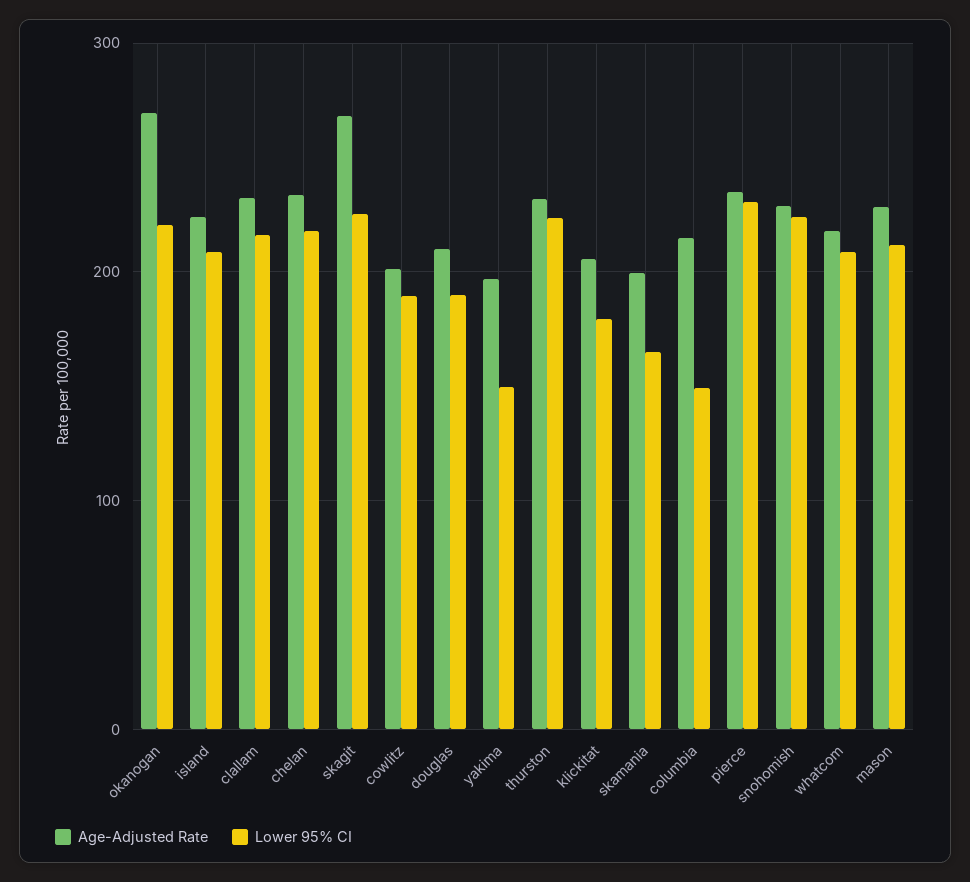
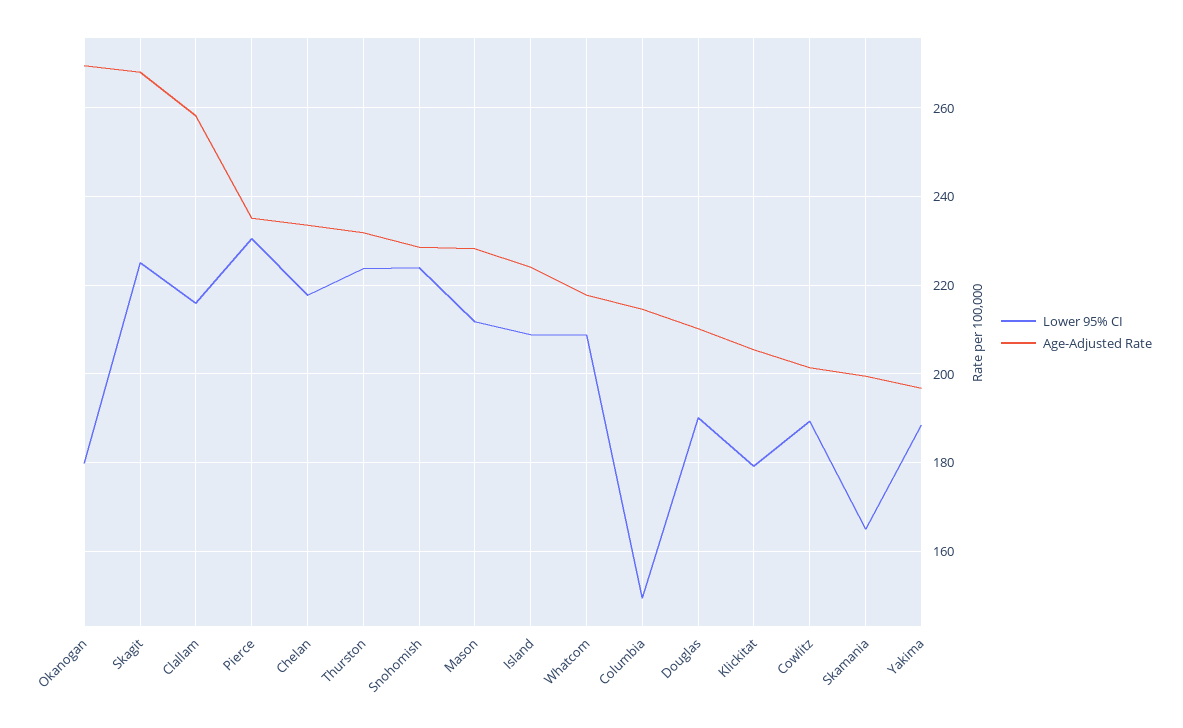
  {
    "Age-Adjusted Rate": {
      "okanogan": 270,
      "island": 224,
-     "clallam": 230,
+     "clallam": 258,
      "chelan": 234,
      "skagit": 268,
      "cowlitz": 202,
      "douglas": 210,
      "yakima": 196,
      "thurston": 232,
      "klickitat": 206,
      "skamania": 200,
      "columbia": 214,
      "pierce": 236,
      "snohomish": 228,
      "whatcom": 218,
      "mason": 228
    },
    "Lower 95% CI": {
-     "okanogan": 220,
+     "okanogan": 180,
      "island": 208,
      "clallam": 216,
      "chelan": 218,
      "skagit": 226,
      "cowlitz": 190,
      "douglas": 190,
-     "yakima": 150,
+     "yakima": 188,
      "thurston": 224,
      "klickitat": 180,
      "skamania": 166,
      "columbia": 150,
      "pierce": 230,
      "snohomish": 224,
      "whatcom": 208,
      "mason": 212
    }
  }

